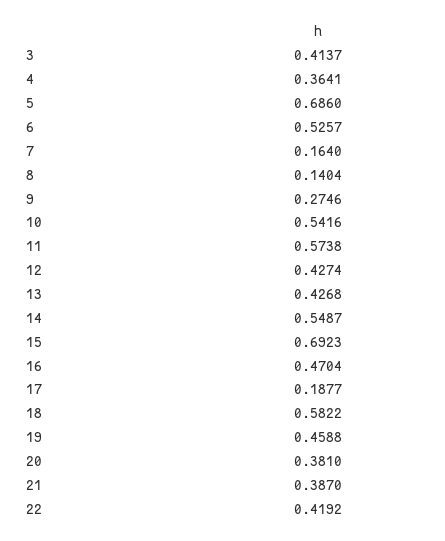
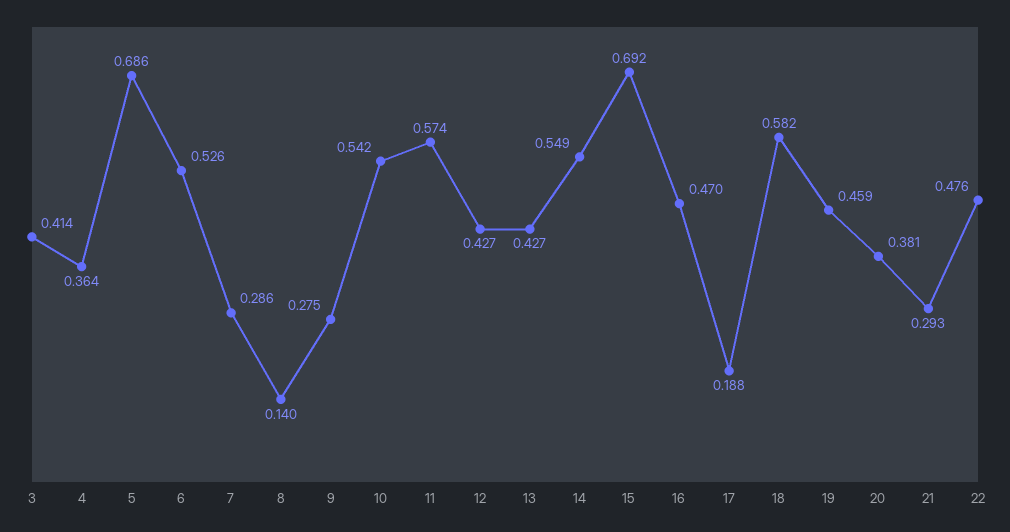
  {
    "3": 0.4137,
    "4": 0.3641,
    "5": 0.686,
    "6": 0.5257,
-   "7": 0.164,
+   "7": 0.286,
    "8": 0.1404,
    "9": 0.2746,
    "10": 0.5416,
    "11": 0.5738,
    "12": 0.4274,
    "13": 0.4268,
    "14": 0.5487,
    "15": 0.6923,
    "16": 0.4704,
    "17": 0.1877,
    "18": 0.5822,
    "19": 0.4588,
    "20": 0.381,
-   "21": 0.387,
+   "21": 0.293,
-   "22": 0.4192
+   "22": 0.476
  }

